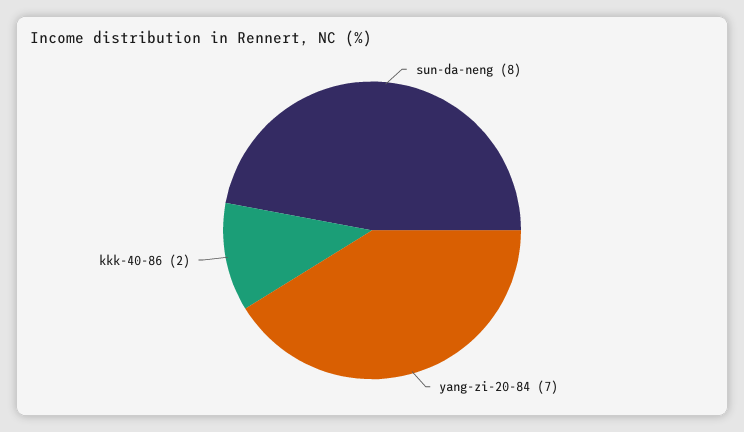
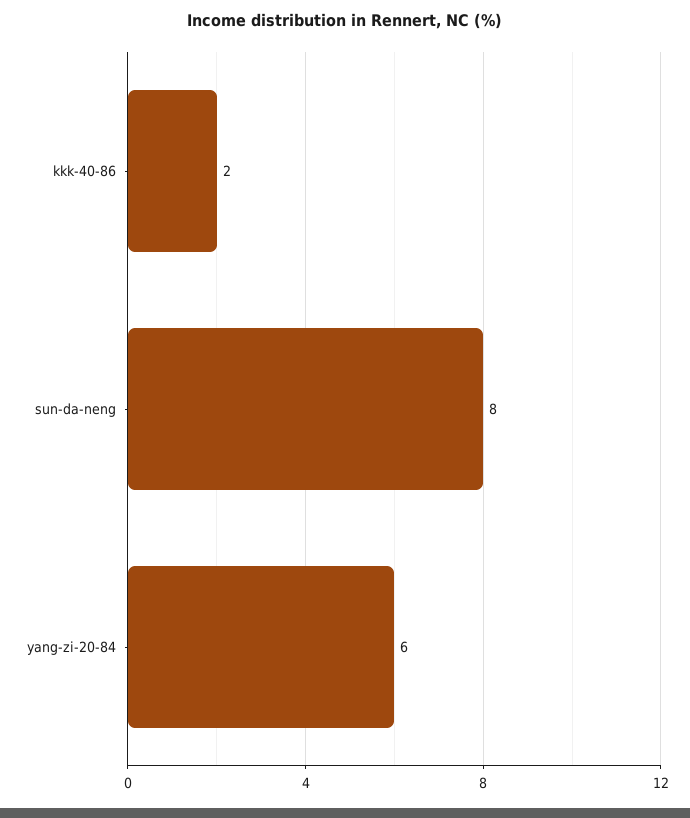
  {
    "sun-da-neng": 8,
-   "yang-zi-20-84": 7,
+   "yang-zi-20-84": 6,
    "kkk-40-86": 2
  }

